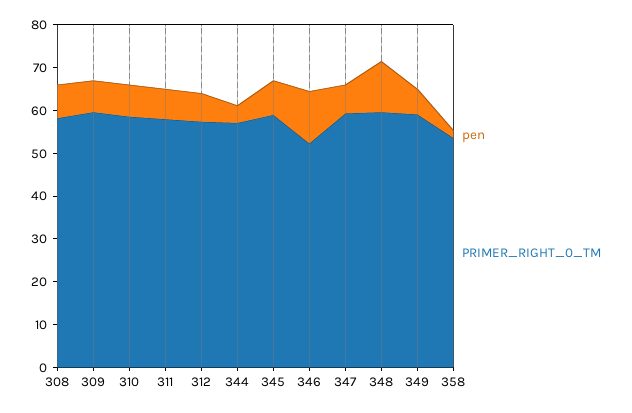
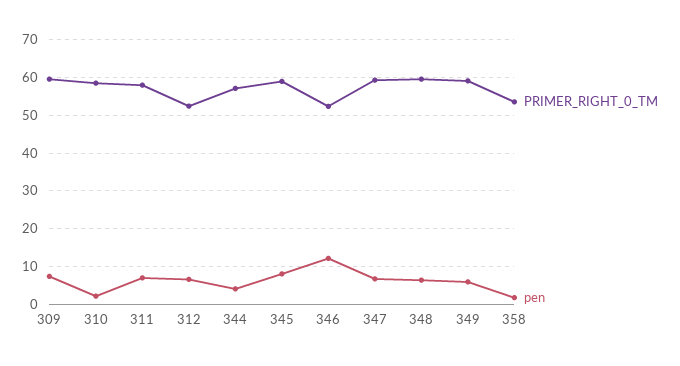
  {
    "pen": {
-     "308": 8,
      "309": 8,
-     "310": 8,
+     "310": 2,
      "311": 6,
      "312": 6,
      "344": 4,
      "345": 8,
      "346": 12,
      "347": 6,
-     "348": 12,
+     "348": 6,
      "349": 6,
      "358": 2
    },
    "PRIMER_RIGHT_0_TM": {
-     "308": 58,
      "309": 60,
      "310": 58,
      "311": 58,
-     "312": 58,
+     "312": 52,
      "344": 58,
      "345": 58,
      "346": 52,
      "347": 60,
      "348": 60,
      "349": 60,
      "358": 54
    }
  }

